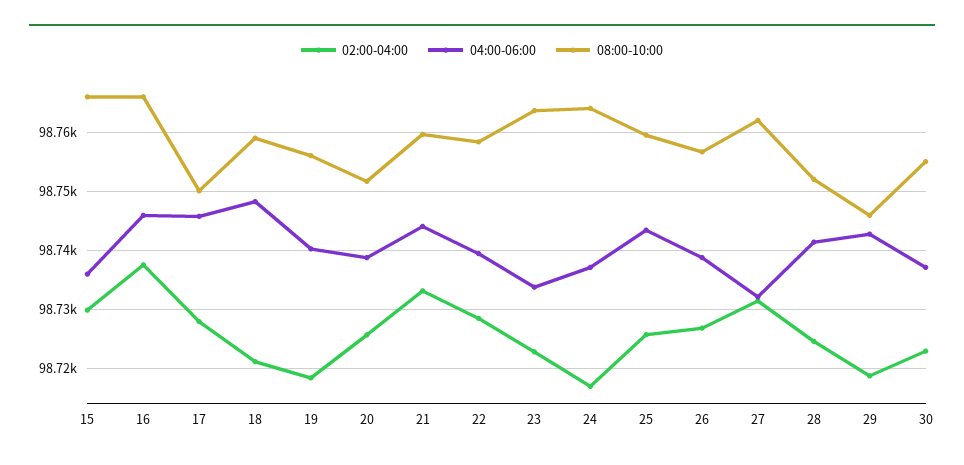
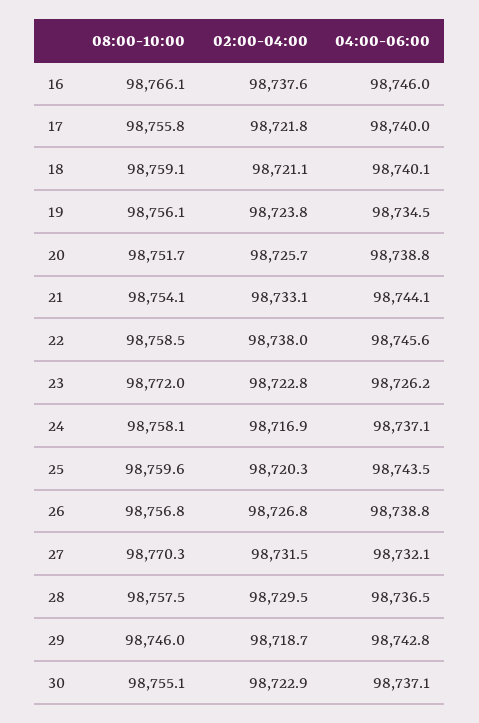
  {
    "02:00-04:00": {
-     "15": 98730,
      "16": 98737.6,
-     "17": 98728,
+     "17": 98721.8,
      "18": 98721.1,
-     "19": 98718,
+     "19": 98723.8,
      "20": 98725.7,
      "21": 98733.1,
-     "22": 98728,
+     "22": 98738,
      "23": 98722.8,
      "24": 98716.9,
-     "25": 98726,
+     "25": 98720.3,
      "26": 98726.8,
      "27": 98731.5,
-     "28": 98724,
+     "28": 98729.5,
      "29": 98718.7,
      "30": 98722.9
    },
    "04:00-06:00": {
-     "15": 98736,
      "16": 98746,
-     "17": 98746,
+     "17": 98740,
-     "18": 98748,
+     "18": 98740.1,
-     "19": 98740,
+     "19": 98734.5,
      "20": 98738.8,
      "21": 98744.1,
-     "22": 98740,
+     "22": 98745.6,
-     "23": 98734,
+     "23": 98726.2,
      "24": 98737.1,
      "25": 98743.5,
      "26": 98738.8,
      "27": 98732.1,
-     "28": 98742,
+     "28": 98736.5,
      "29": 98742.8,
      "30": 98737.1
    },
    "08:00-10:00": {
-     "15": 98766,
      "16": 98766.1,
-     "17": 98750,
+     "17": 98755.8,
      "18": 98759.1,
      "19": 98756.1,
      "20": 98751.7,
-     "21": 98760,
+     "21": 98754.1,
      "22": 98758.5,
-     "23": 98764,
+     "23": 98772,
-     "24": 98764,
+     "24": 98758.1,
      "25": 98759.6,
      "26": 98756.8,
-     "27": 98762,
+     "27": 98770.3,
-     "28": 98752,
+     "28": 98757.5,
      "29": 98746,
      "30": 98755.1
    }
  }

